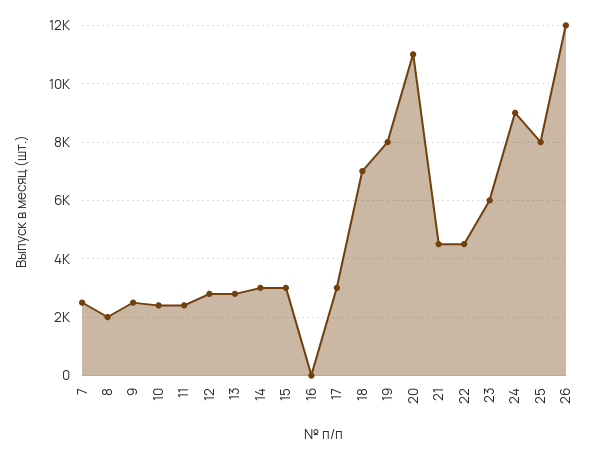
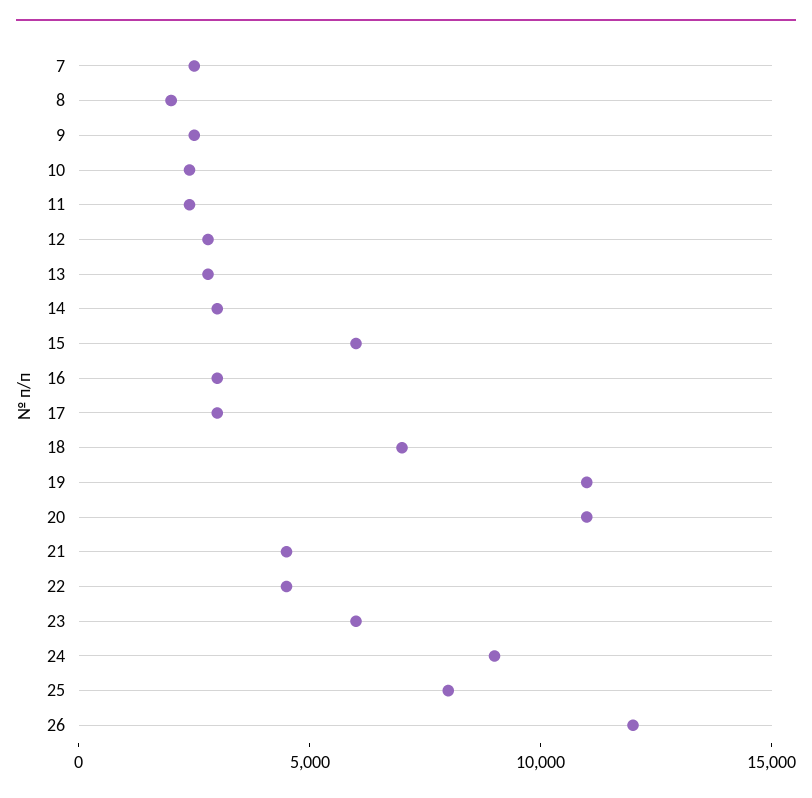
  {
    "7": 2500,
    "8": 2000,
    "9": 2500,
    "10": 2500,
    "11": 2500,
    "12": 2750,
    "13": 2750,
    "14": 3000,
-   "15": 3000,
+   "15": 6000,
-   "16": 0,
+   "16": 3000,
    "17": 3000,
    "18": 7000,
-   "19": 8000,
+   "19": 11000,
    "20": 11000,
    "21": 4500,
    "22": 4500,
    "23": 6000,
    "24": 9000,
    "25": 8000,
    "26": 12000
  }

